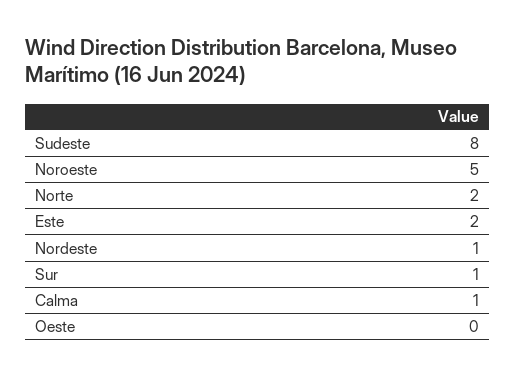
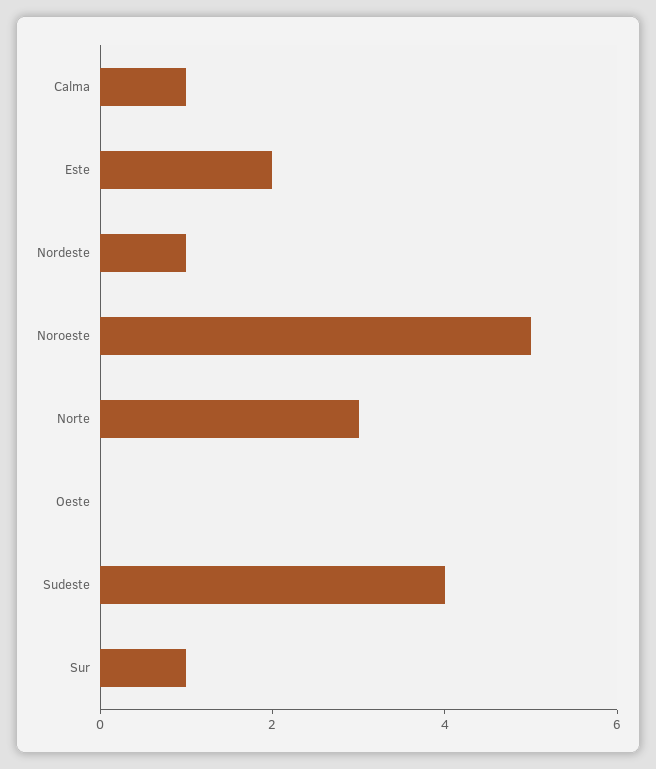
  {
-   "Sudeste": 8,
+   "Sudeste": 4,
    "Noroeste": 5,
-   "Norte": 2,
+   "Norte": 3,
    "Este": 2,
    "Nordeste": 1,
    "Sur": 1,
    "Calma": 1,
    "Oeste": 0
  }

